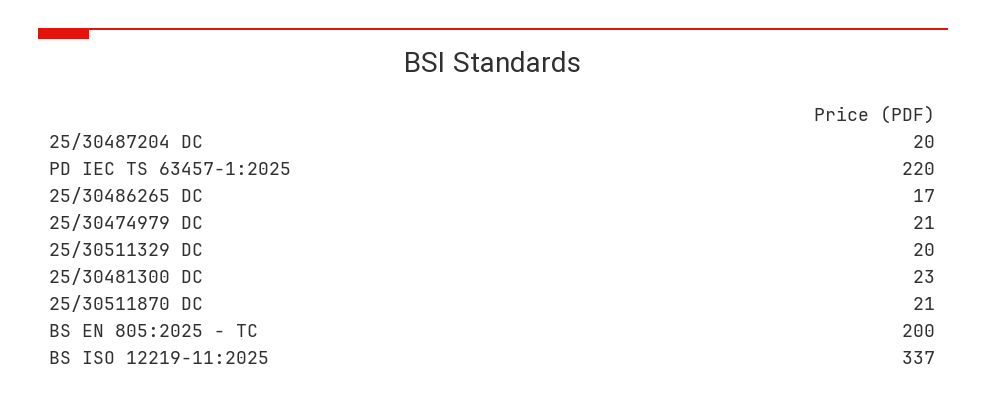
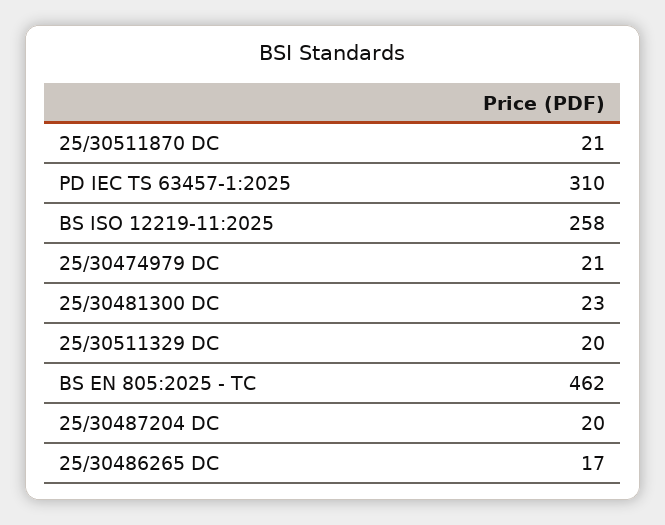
  {
    "25/30487204 DC": 20,
-   "PD IEC TS 63457-1:2025": 220,
+   "PD IEC TS 63457-1:2025": 310,
    "25/30486265 DC": 17,
    "25/30474979 DC": 21,
    "25/30511329 DC": 20,
    "25/30481300 DC": 23,
    "25/30511870 DC": 21,
-   "BS EN 805:2025 - TC": 200,
+   "BS EN 805:2025 - TC": 462,
-   "BS ISO 12219-11:2025": 337
+   "BS ISO 12219-11:2025": 258
  }

